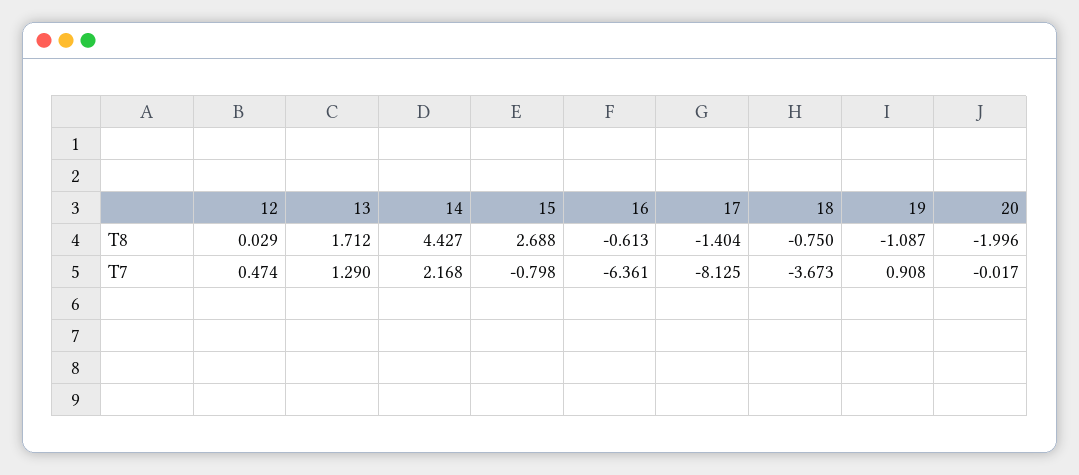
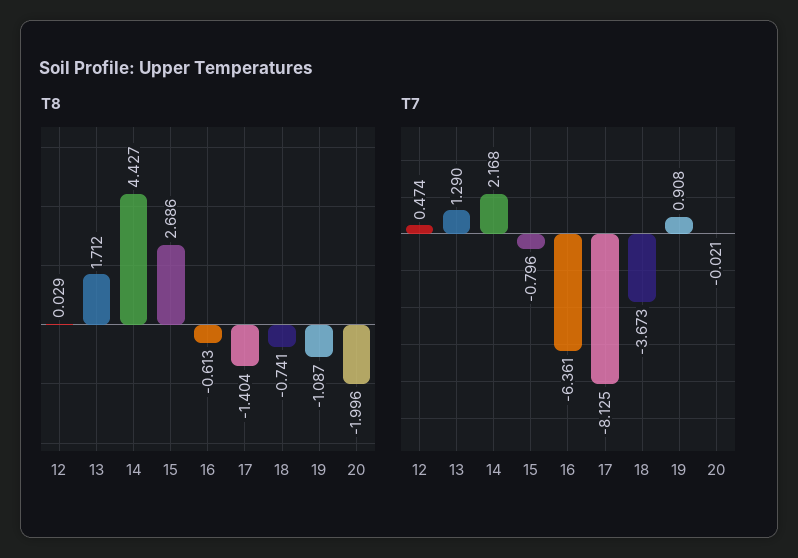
  {
    "T8": {
      "12": 0.029,
      "13": 1.712,
      "14": 4.427,
-     "15": 2.688,
+     "15": 2.686,
      "16": -0.613,
      "17": -1.404,
-     "18": -0.75,
+     "18": -0.741,
      "19": -1.087,
      "20": -1.996
    },
    "T7": {
      "12": 0.474,
      "13": 1.29,
      "14": 2.168,
-     "15": -0.798,
+     "15": -0.796,
      "16": -6.361,
      "17": -8.125,
      "18": -3.673,
      "19": 0.908,
-     "20": -0.017
+     "20": -0.021
    }
  }

